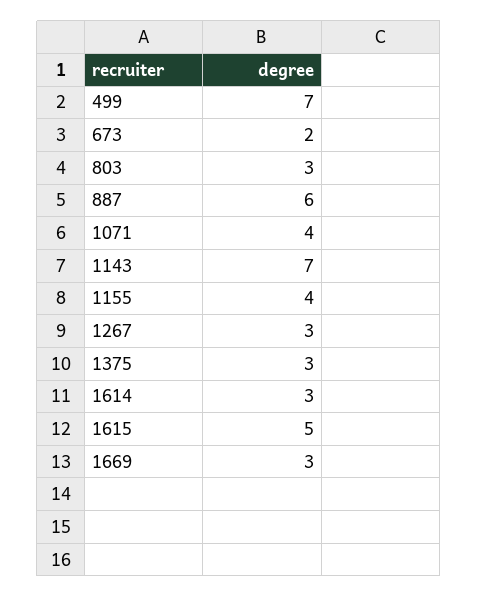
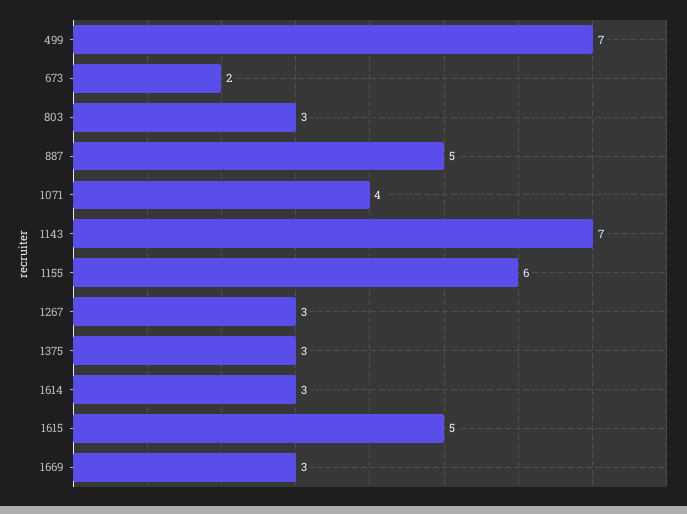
  {
    "499": 7,
    "673": 2,
    "803": 3,
-   "887": 6,
+   "887": 5,
    "1071": 4,
    "1143": 7,
-   "1155": 4,
+   "1155": 6,
    "1267": 3,
    "1375": 3,
    "1614": 3,
    "1615": 5,
    "1669": 3
  }

